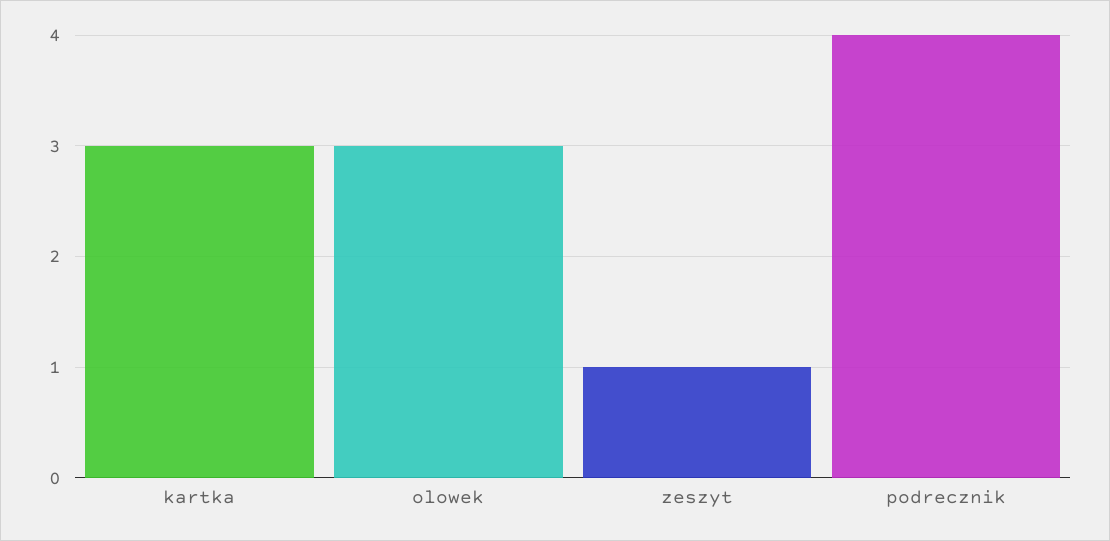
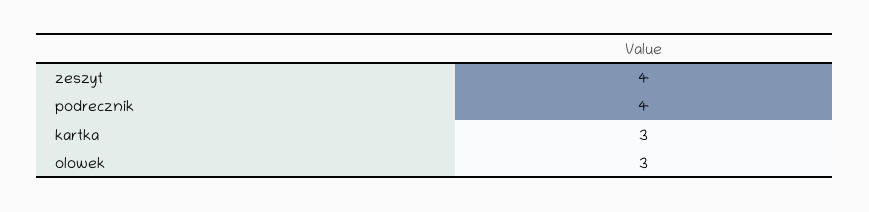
  {
    "kartka": 3,
    "olowek": 3,
-   "zeszyt": 1,
+   "zeszyt": 4,
    "podrecznik": 4
  }

